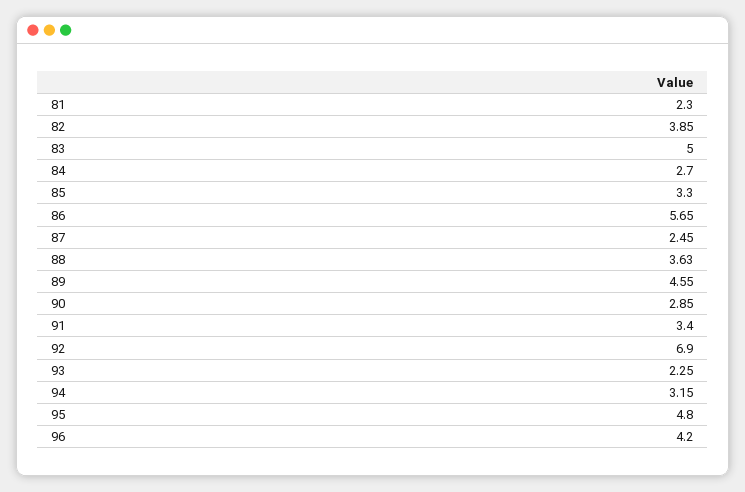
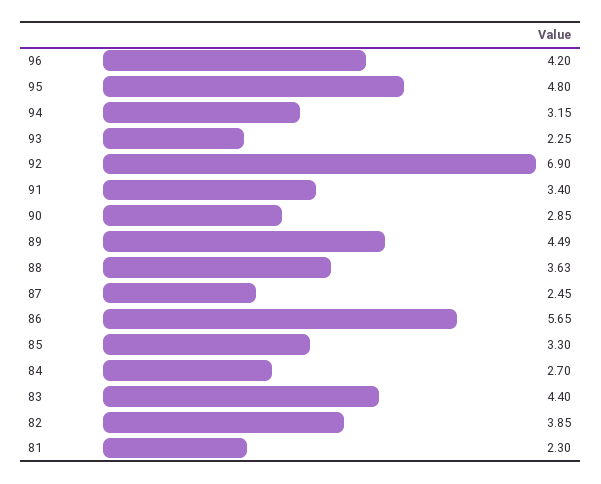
  {
    "81": 2.3,
    "82": 3.85,
-   "83": 5,
+   "83": 4.4,
    "84": 2.7,
    "85": 3.3,
    "86": 5.65,
    "87": 2.45,
    "88": 3.63,
-   "89": 4.55,
+   "89": 4.49,
    "90": 2.85,
    "91": 3.4,
    "92": 6.9,
    "93": 2.25,
    "94": 3.15,
    "95": 4.8,
    "96": 4.2
  }

